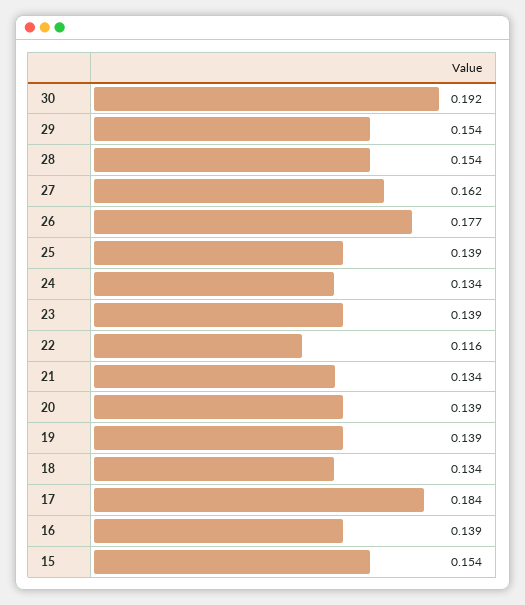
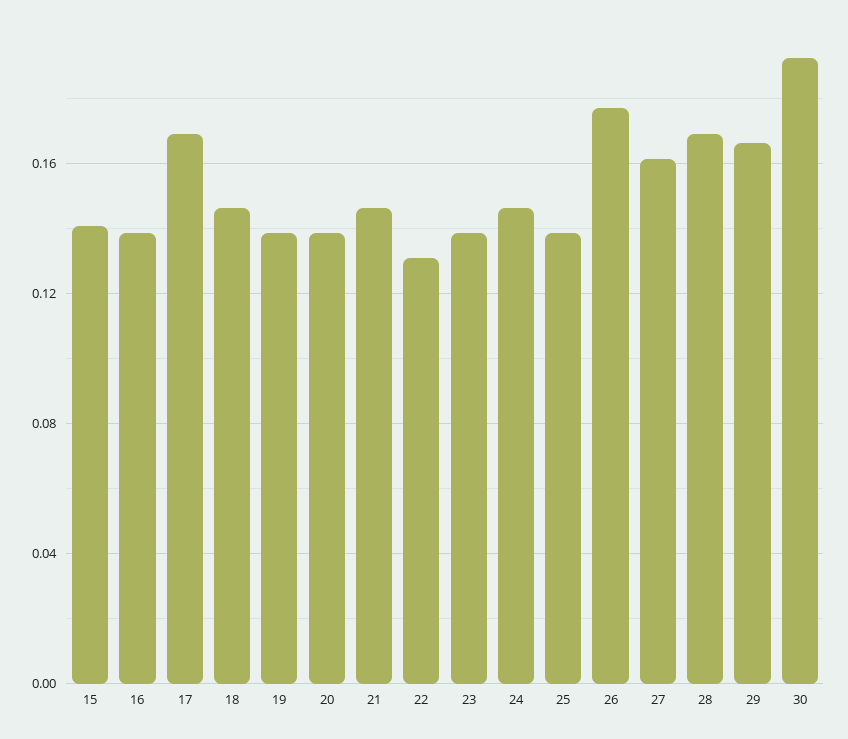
  {
    "30": 0.192,
-   "29": 0.154,
+   "29": 0.165,
-   "28": 0.154,
+   "28": 0.17,
    "27": 0.162,
    "26": 0.177,
    "25": 0.139,
-   "24": 0.134,
+   "24": 0.145,
    "23": 0.139,
-   "22": 0.116,
+   "22": 0.13,
-   "21": 0.134,
+   "21": 0.145,
    "20": 0.139,
    "19": 0.139,
-   "18": 0.134,
+   "18": 0.145,
-   "17": 0.184,
+   "17": 0.17,
    "16": 0.139,
-   "15": 0.154
+   "15": 0.14
  }

